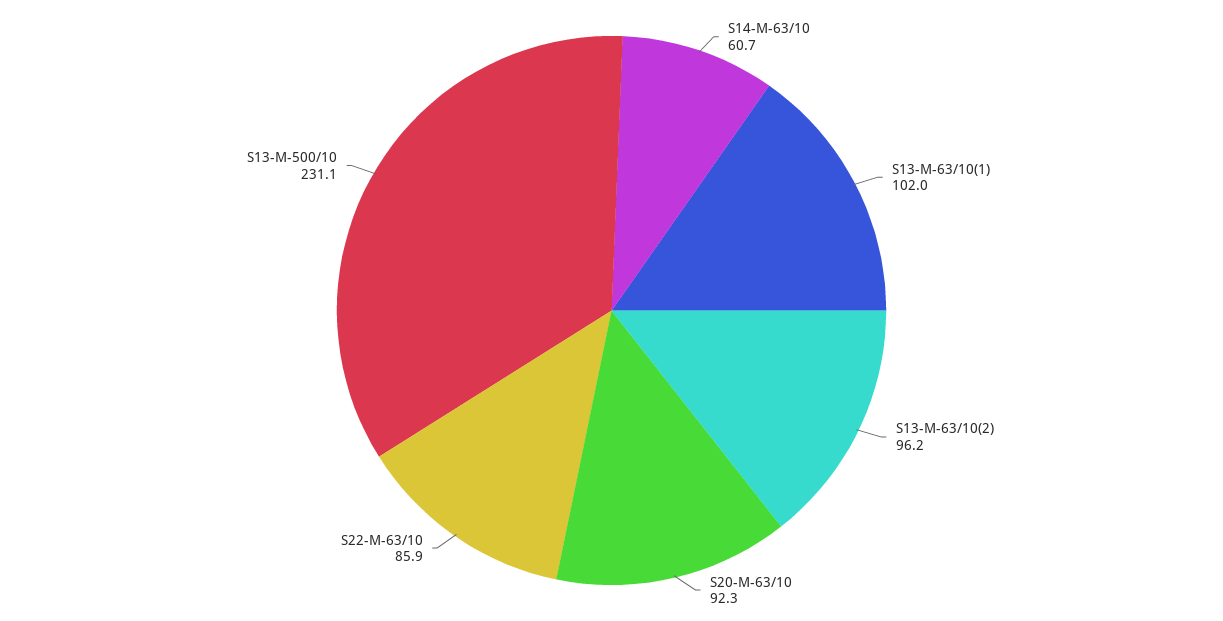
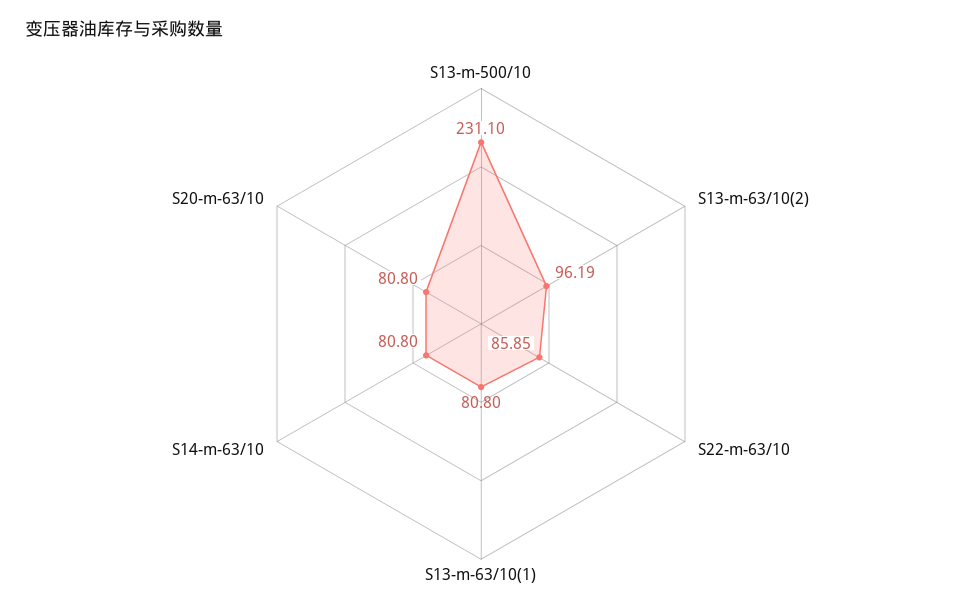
  {
-   "S14-M-63/10": 60.7,
+   "S14-M-63/10": 80.8,
-   "S13-M-63/10(1)": 102,
+   "S13-M-63/10(1)": 80.8,
    "S13-M-63/10(2)": 96.19,
-   "S20-M-63/10": 92.3,
+   "S20-M-63/10": 80.8,
    "S22-M-63/10": 85.85,
    "S13-M-500/10": 231.1
  }

